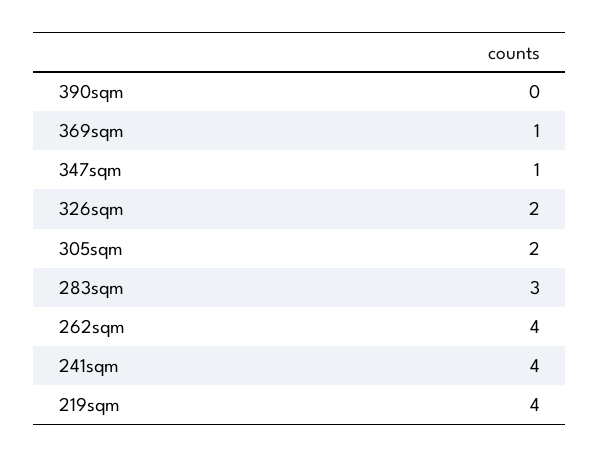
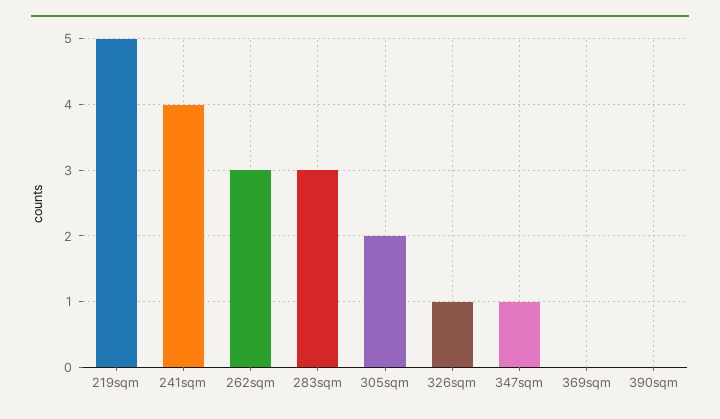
  {
    "390sqm": 0,
-   "369sqm": 1,
+   "369sqm": 0,
    "347sqm": 1,
-   "326sqm": 2,
+   "326sqm": 1,
    "305sqm": 2,
    "283sqm": 3,
-   "262sqm": 4,
+   "262sqm": 3,
    "241sqm": 4,
-   "219sqm": 4
+   "219sqm": 5
  }

